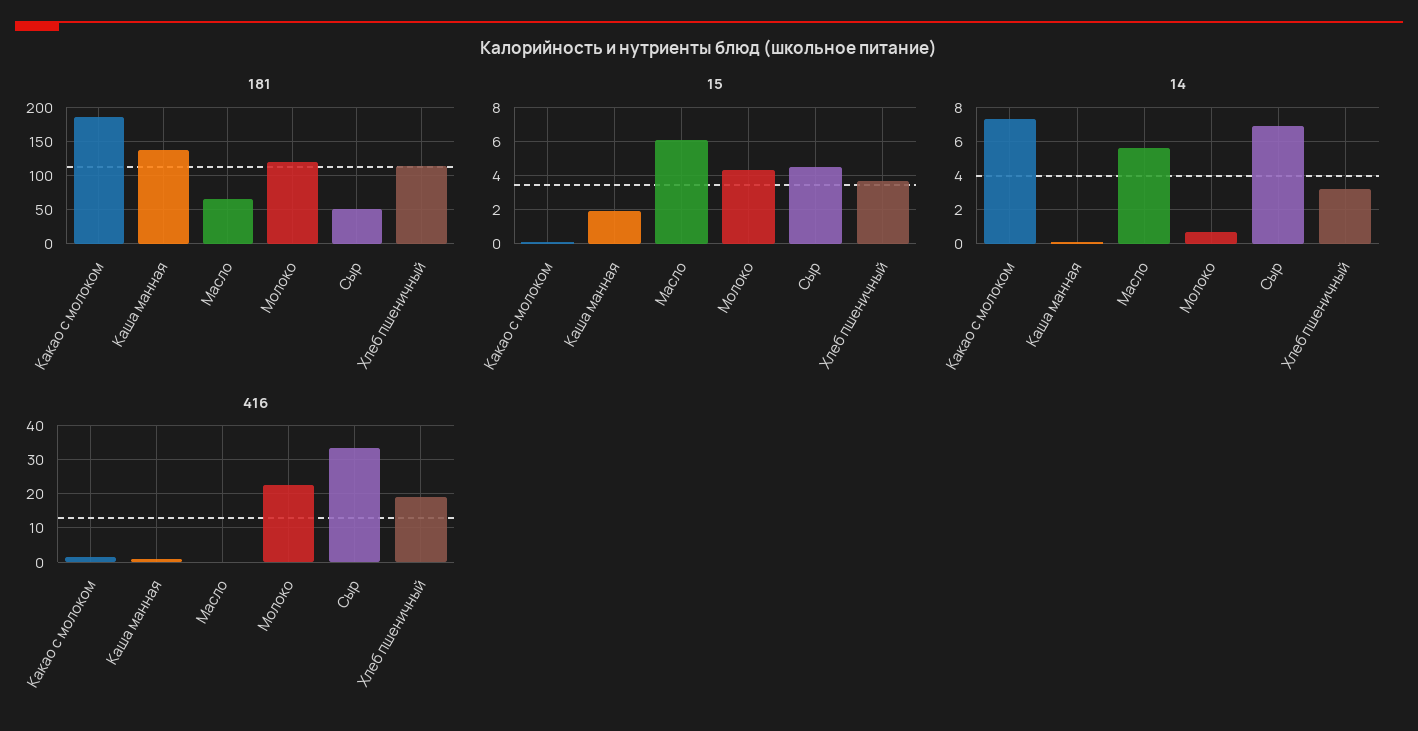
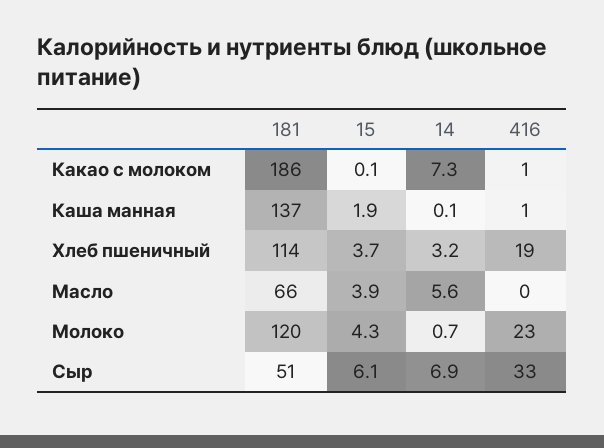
  {
    "181": {
      "Какао с молоком": 186,
      "Каша манная": 137,
      "Масло": 66,
      "Молоко": 120,
      "Сыр": 51,
      "Хлеб пшеничный": 114
    },
    "15": {
      "Какао с молоком": 0.1,
      "Каша манная": 1.9,
-     "Масло": 6,
+     "Масло": 3.9,
      "Молоко": 4.3,
-     "Сыр": 4.5,
+     "Сыр": 6.1,
      "Хлеб пшеничный": 3.7
    },
    "14": {
      "Какао с молоком": 7.3,
      "Каша манная": 0.1,
      "Масло": 5.6,
      "Молоко": 0.7,
      "Сыр": 6.9,
      "Хлеб пшеничный": 3.2
    },
    "416": {
      "Какао с молоком": 1,
      "Каша манная": 1,
      "Масло": 0,
      "Молоко": 23,
      "Сыр": 33,
      "Хлеб пшеничный": 19
    }
  }

